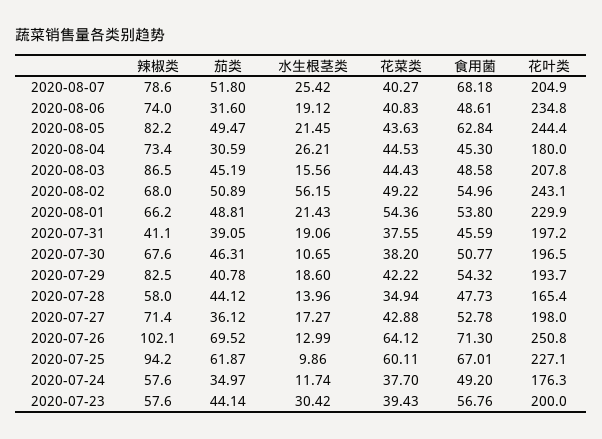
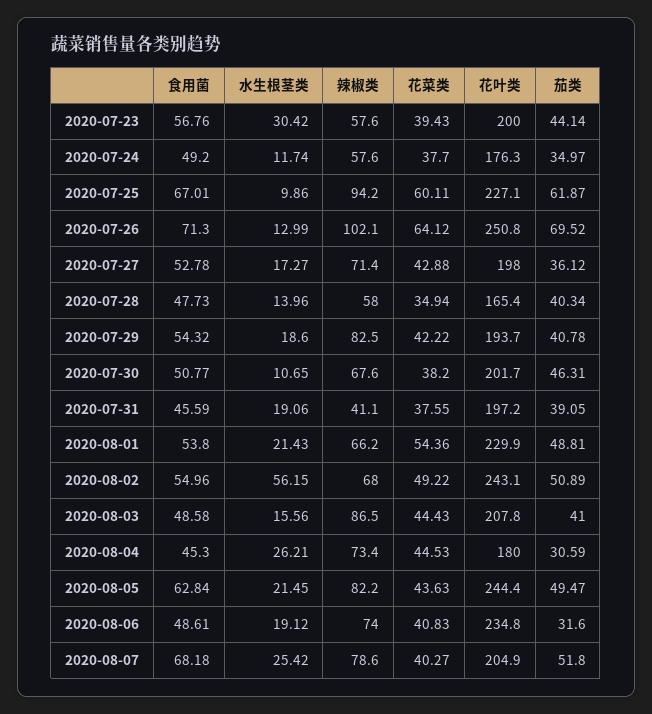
  {
    "辣椒类": {
      "2020-08-07": 78.6,
      "2020-08-06": 74,
      "2020-08-05": 82.2,
      "2020-08-04": 73.4,
      "2020-08-03": 86.5,
      "2020-08-02": 68,
      "2020-08-01": 66.2,
      "2020-07-31": 41.1,
      "2020-07-30": 67.6,
      "2020-07-29": 82.5,
      "2020-07-28": 58,
      "2020-07-27": 71.4,
      "2020-07-26": 102.1,
      "2020-07-25": 94.2,
      "2020-07-24": 57.6,
      "2020-07-23": 57.6
    },
    "茄类": {
      "2020-08-07": 51.8,
      "2020-08-06": 31.6,
      "2020-08-05": 49.47,
      "2020-08-04": 30.59,
-     "2020-08-03": 45.19,
+     "2020-08-03": 41,
      "2020-08-02": 50.89,
      "2020-08-01": 48.81,
      "2020-07-31": 39.05,
      "2020-07-30": 46.31,
      "2020-07-29": 40.78,
-     "2020-07-28": 44.12,
+     "2020-07-28": 40.34,
      "2020-07-27": 36.12,
      "2020-07-26": 69.52,
      "2020-07-25": 61.87,
      "2020-07-24": 34.97,
      "2020-07-23": 44.14
    },
    "水生根茎类": {
      "2020-08-07": 25.42,
      "2020-08-06": 19.12,
      "2020-08-05": 21.45,
      "2020-08-04": 26.21,
      "2020-08-03": 15.56,
      "2020-08-02": 56.15,
      "2020-08-01": 21.43,
      "2020-07-31": 19.06,
      "2020-07-30": 10.65,
      "2020-07-29": 18.6,
      "2020-07-28": 13.96,
      "2020-07-27": 17.27,
      "2020-07-26": 12.99,
      "2020-07-25": 9.86,
      "2020-07-24": 11.74,
      "2020-07-23": 30.42
    },
    "花菜类": {
      "2020-08-07": 40.27,
      "2020-08-06": 40.83,
      "2020-08-05": 43.63,
      "2020-08-04": 44.53,
      "2020-08-03": 44.43,
      "2020-08-02": 49.22,
      "2020-08-01": 54.36,
      "2020-07-31": 37.55,
      "2020-07-30": 38.2,
      "2020-07-29": 42.22,
      "2020-07-28": 34.94,
      "2020-07-27": 42.88,
      "2020-07-26": 64.12,
      "2020-07-25": 60.11,
      "2020-07-24": 37.7,
      "2020-07-23": 39.43
    },
    "食用菌": {
      "2020-08-07": 68.18,
      "2020-08-06": 48.61,
      "2020-08-05": 62.84,
      "2020-08-04": 45.3,
      "2020-08-03": 48.58,
      "2020-08-02": 54.96,
      "2020-08-01": 53.8,
      "2020-07-31": 45.59,
      "2020-07-30": 50.77,
      "2020-07-29": 54.32,
      "2020-07-28": 47.73,
      "2020-07-27": 52.78,
      "2020-07-26": 71.3,
      "2020-07-25": 67.01,
      "2020-07-24": 49.2,
      "2020-07-23": 56.76
    },
    "花叶类": {
      "2020-08-07": 204.9,
      "2020-08-06": 234.8,
      "2020-08-05": 244.4,
      "2020-08-04": 180,
      "2020-08-03": 207.8,
      "2020-08-02": 243.1,
      "2020-08-01": 229.9,
      "2020-07-31": 197.2,
-     "2020-07-30": 196.5,
+     "2020-07-30": 201.7,
      "2020-07-29": 193.7,
      "2020-07-28": 165.4,
      "2020-07-27": 198,
      "2020-07-26": 250.8,
      "2020-07-25": 227.1,
      "2020-07-24": 176.3,
      "2020-07-23": 200
    }
  }

